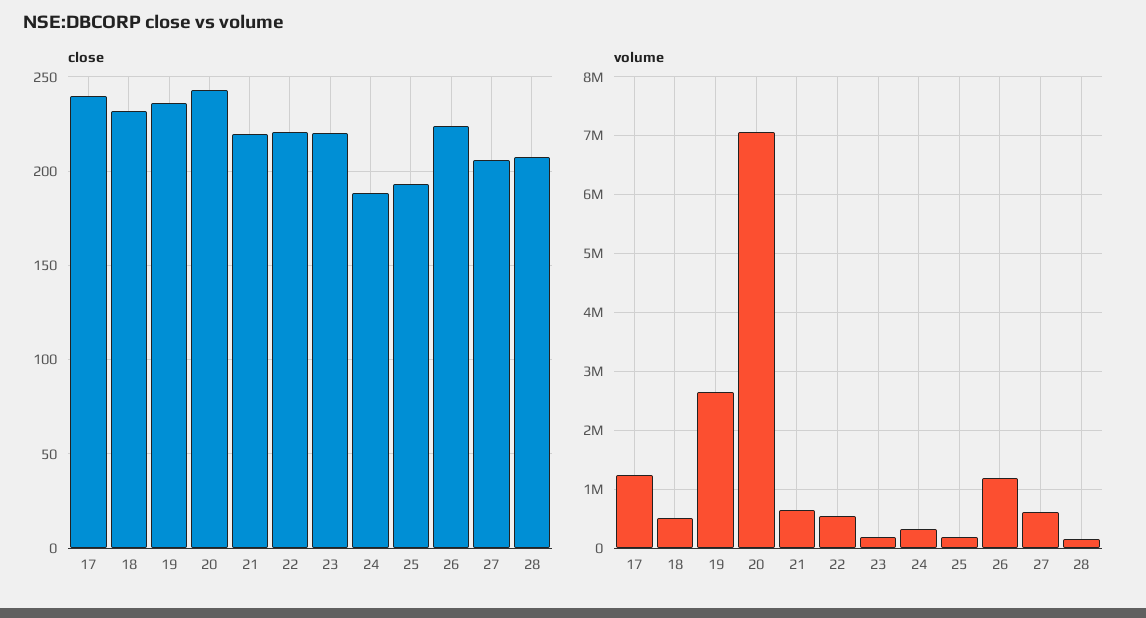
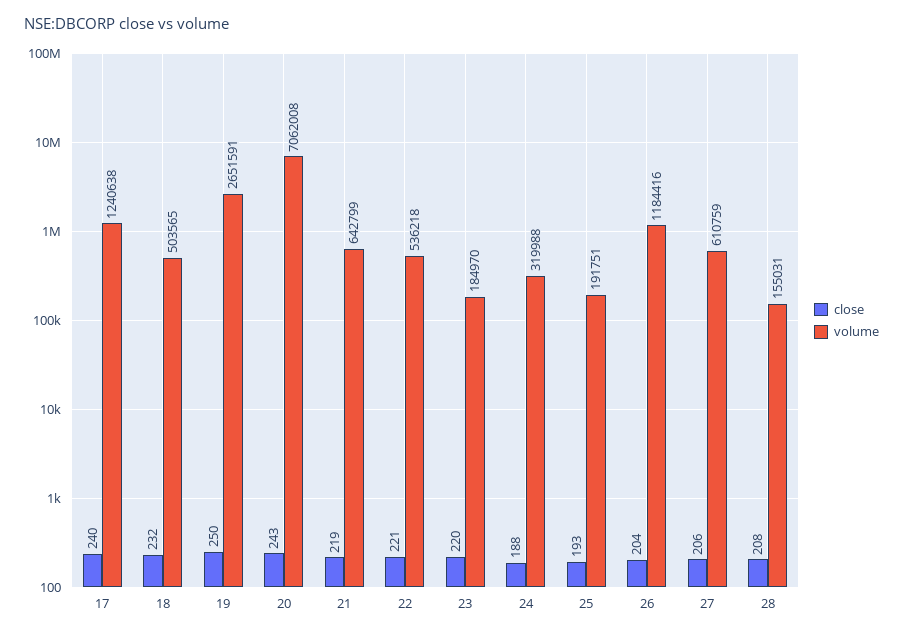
  {
    "close": {
      "17": 240,
      "18": 232,
-     "19": 235,
+     "19": 250,
      "20": 243,
      "21": 219,
      "22": 221,
      "23": 220,
      "24": 188,
      "25": 193,
-     "26": 225,
+     "26": 204,
      "27": 206,
      "28": 208
    },
    "volume": {
      "17": 1240638,
      "18": 503565,
      "19": 2651591,
      "20": 7062008,
      "21": 642799,
      "22": 536218,
      "23": 184970,
      "24": 319988,
      "25": 191751,
      "26": 1184416,
      "27": 610759,
      "28": 155031
    }
  }

